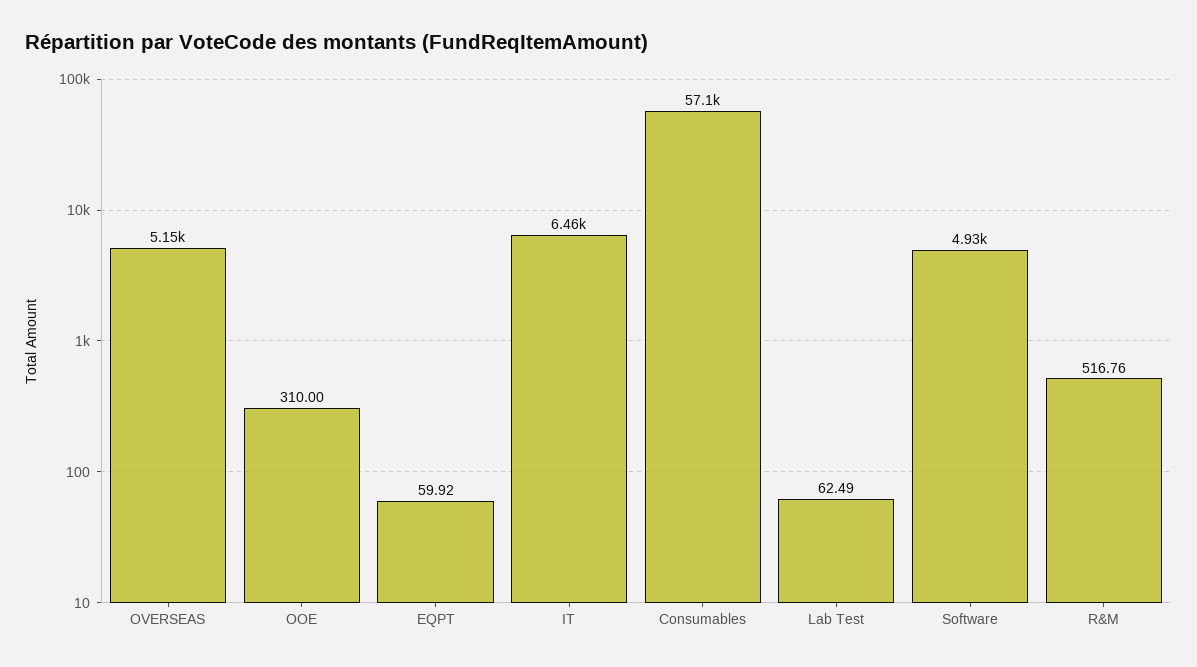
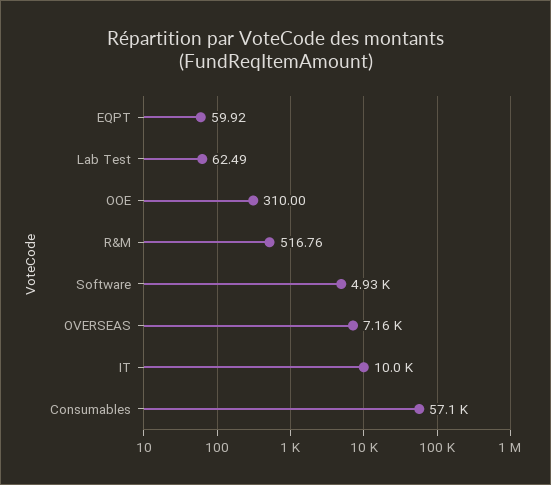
  {
-   "OVERSEAS": 5150,
+   "OVERSEAS": 7160,
    "OOE": 310,
    "EQPT": 59.92,
-   "IT": 6460,
+   "IT": 10000,
    "Consumables": 57100,
    "Lab Test": 62.49,
    "Software": 4930,
    "R&M": 516.76
  }

